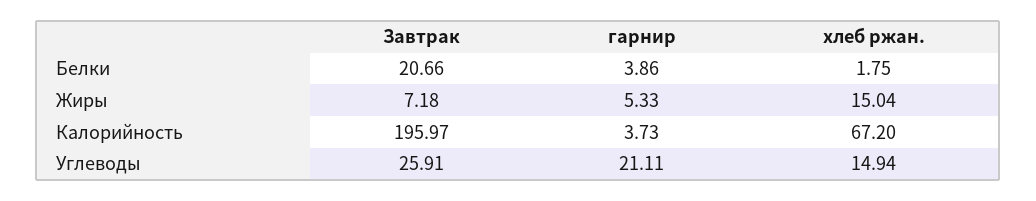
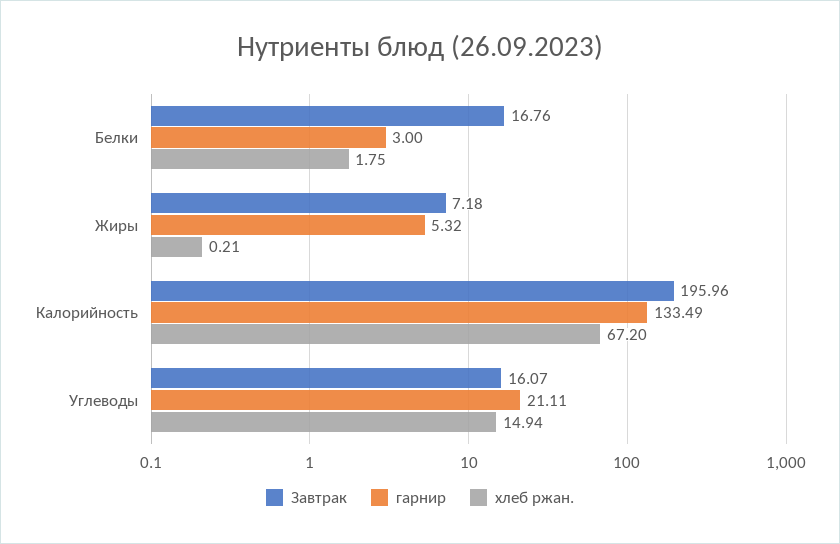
  {
    "Завтрак": {
-     "Белки": 20.66,
+     "Белки": 16.76,
      "Жиры": 7.18,
-     "Калорийность": 195.97,
+     "Калорийность": 195.96,
-     "Углеводы": 25.91
+     "Углеводы": 16.07
    },
    "гарнир": {
-     "Белки": 3.86,
+     "Белки": 3,
-     "Жиры": 5.33,
+     "Жиры": 5.32,
-     "Калорийность": 3.73,
+     "Калорийность": 133.49,
      "Углеводы": 21.11
    },
    "хлеб ржан.": {
      "Белки": 1.75,
-     "Жиры": 15.04,
+     "Жиры": 0.21,
      "Калорийность": 67.2,
      "Углеводы": 14.94
    }
  }

